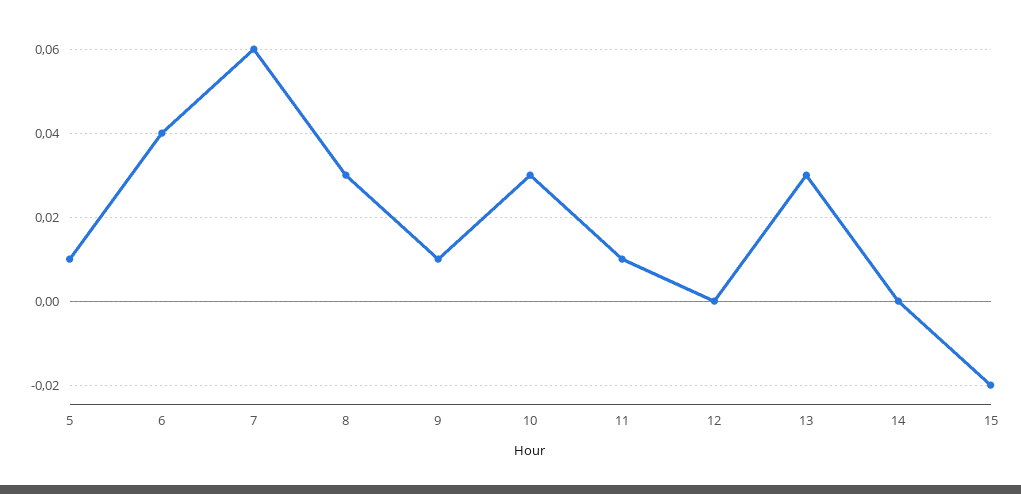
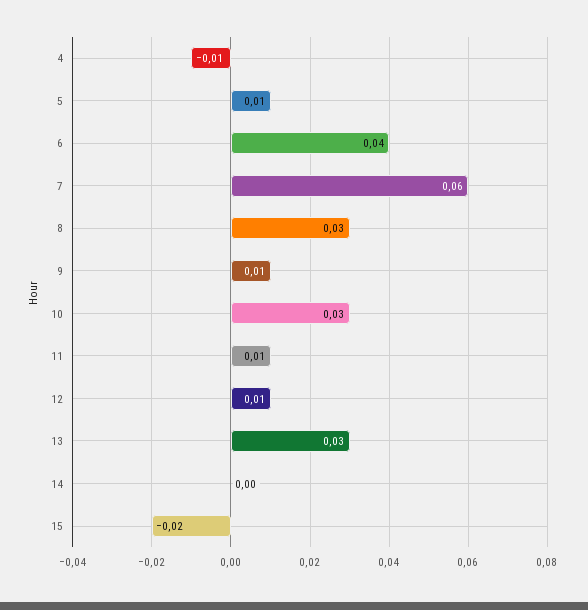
  {
    "5": 0.01,
    "6": 0.04,
    "7": 0.06,
    "8": 0.03,
    "9": 0.01,
    "10": 0.03,
    "11": 0.01,
-   "12": 0,
+   "12": 0.01,
    "13": 0.03,
    "14": 0,
-   "15": -0.02
+   "15": -0.02,
+   "4": -0.01
  }

